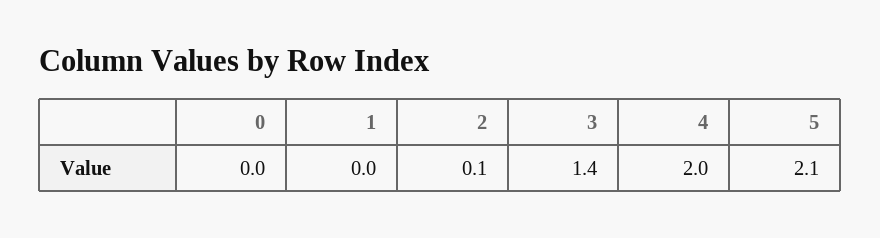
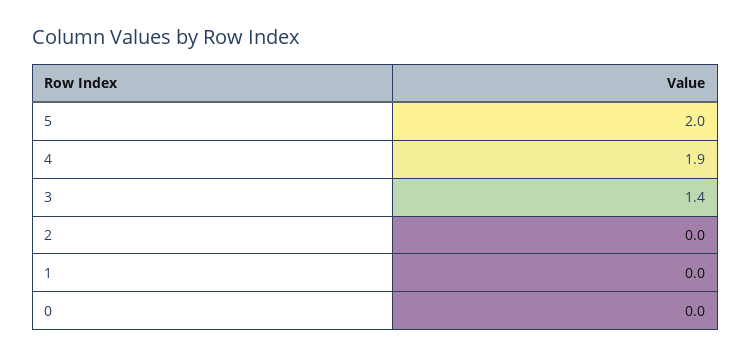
  {
    "0": 0,
    "1": 0,
-   "2": 0.1,
+   "2": 0,
    "3": 1.4,
-   "4": 2,
+   "4": 1.9,
-   "5": 2.1
+   "5": 2
  }

